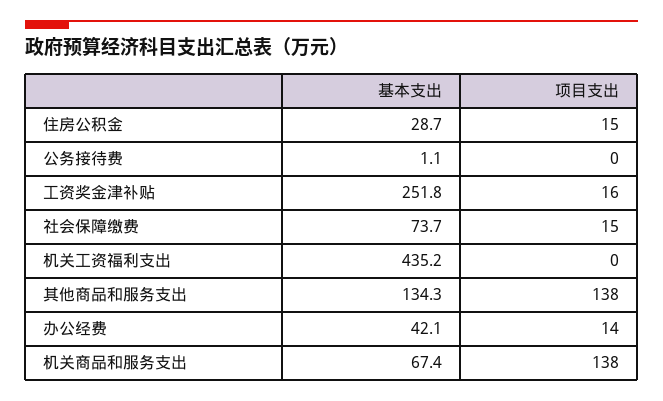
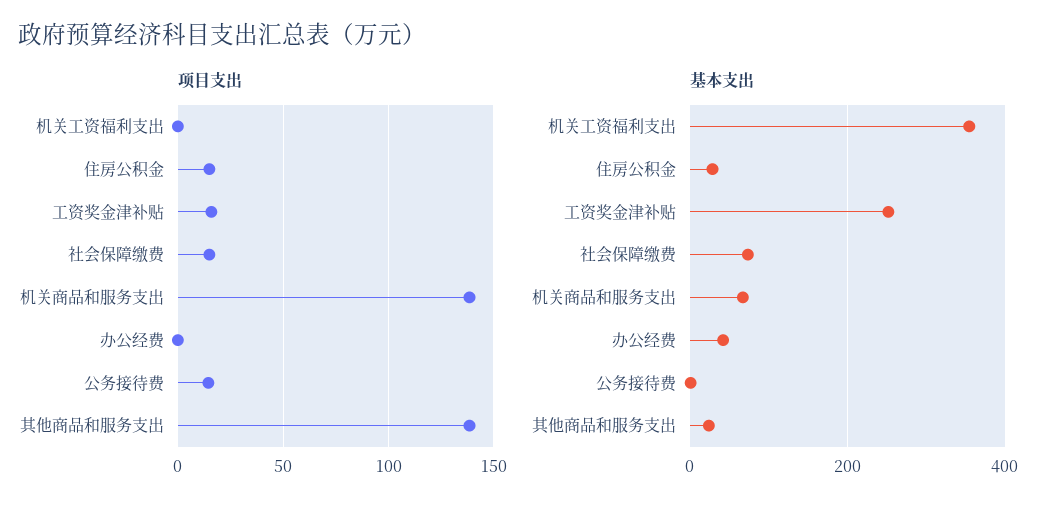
  {
    "基本支出": {
      "住房公积金": 28.7,
      "公务接待费": 1.1,
      "工资奖金津补贴": 251.8,
      "社会保障缴费": 73.7,
-     "机关工资福利支出": 435.2,
+     "机关工资福利支出": 360,
-     "其他商品和服务支出": 134.3,
+     "其他商品和服务支出": 20,
      "办公经费": 42.1,
      "机关商品和服务支出": 67.4
    },
    "项目支出": {
      "住房公积金": 15,
-     "公务接待费": 0,
+     "公务接待费": 15,
      "工资奖金津补贴": 16,
      "社会保障缴费": 15,
      "机关工资福利支出": 0,
      "其他商品和服务支出": 138,
-     "办公经费": 14,
+     "办公经费": 0,
      "机关商品和服务支出": 138
    }
  }

